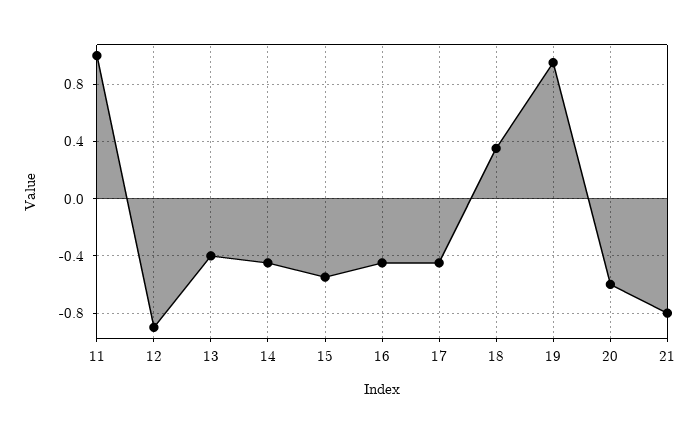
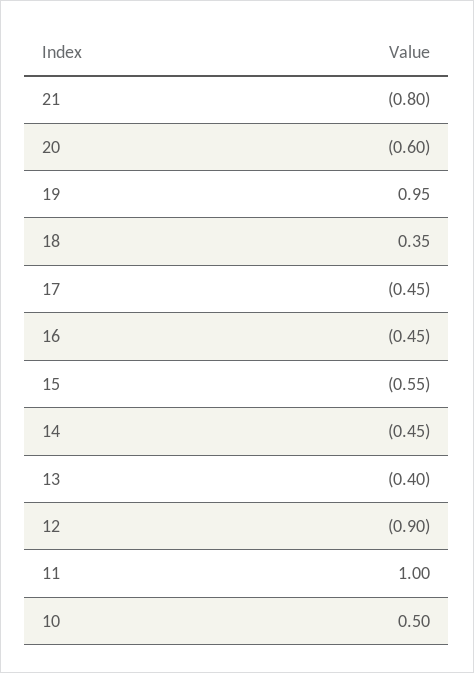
  {
    "11": 1,
    "12": -0.9,
    "13": -0.4,
    "14": -0.45,
    "15": -0.55,
    "16": -0.45,
    "17": -0.45,
    "18": 0.35,
    "19": 0.95,
    "20": -0.6,
-   "21": -0.8
+   "21": -0.8,
+   "10": 0.5
  }

